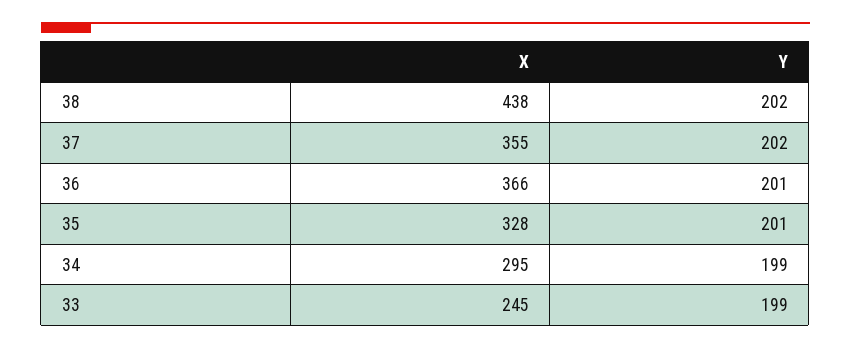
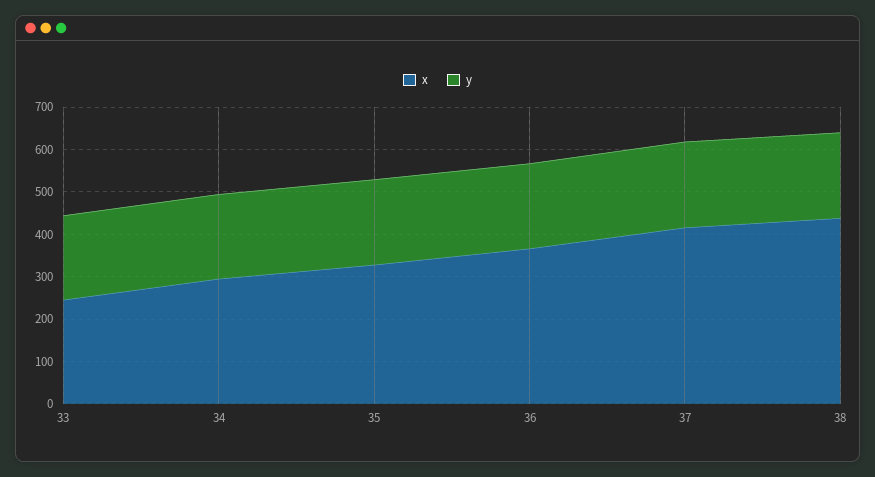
  {
    "X": {
      "38": 438,
-     "37": 355,
+     "37": 420,
      "36": 366,
      "35": 328,
      "34": 295,
      "33": 245
    },
    "Y": {
      "38": 202,
      "37": 202,
      "36": 201,
      "35": 201,
      "34": 199,
      "33": 199
    }
  }

